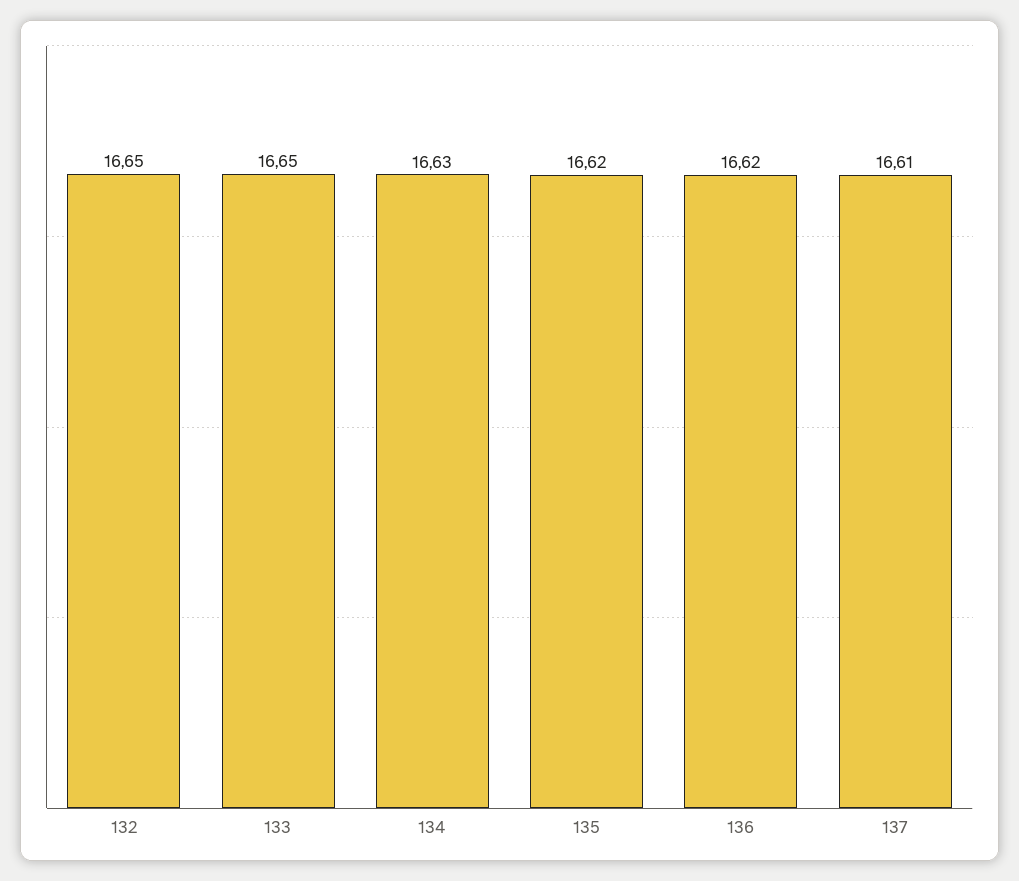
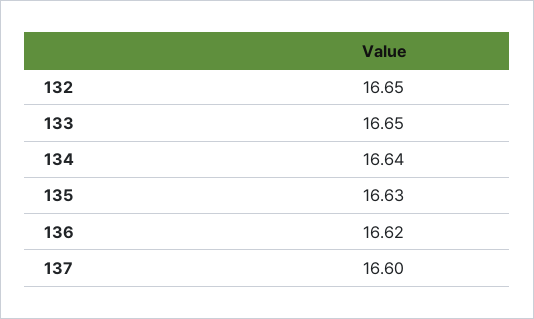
  {
    "132": 16.65,
    "133": 16.65,
-   "134": 16.63,
+   "134": 16.64,
-   "135": 16.62,
+   "135": 16.63,
    "136": 16.62,
-   "137": 16.61
+   "137": 16.6
  }

